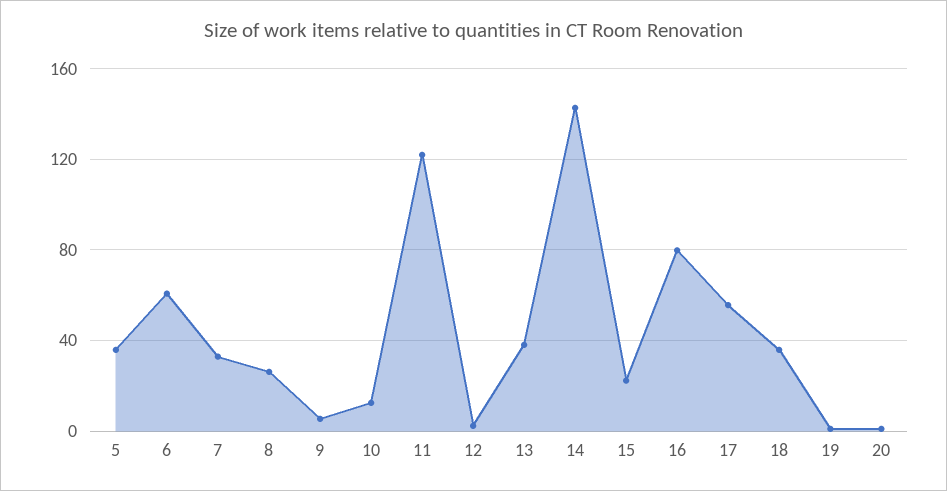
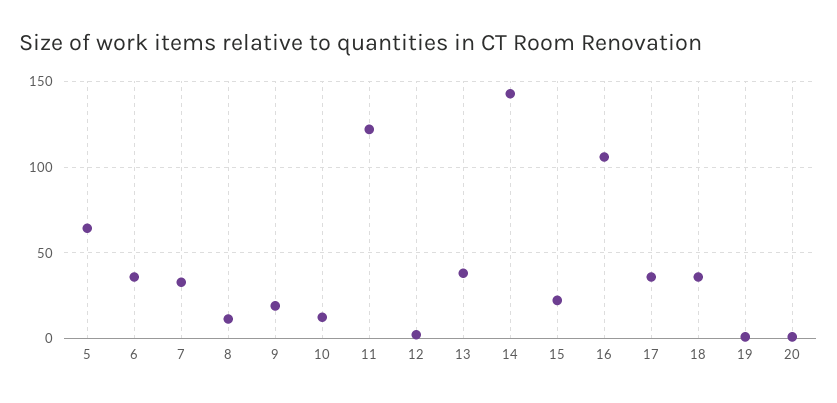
  {
-   "5": 35,
+   "5": 65,
-   "6": 60,
+   "6": 35,
    "7": 35,
-   "8": 25,
+   "8": 10,
-   "9": 5,
+   "9": 20,
    "10": 15,
    "11": 120,
    "12": 0,
    "13": 40,
    "14": 145,
    "15": 20,
-   "16": 80,
+   "16": 105,
-   "17": 55,
+   "17": 35,
    "18": 35,
    "19": 0,
    "20": 0
  }

